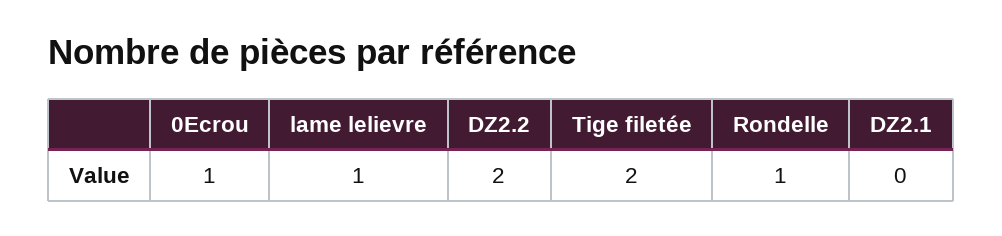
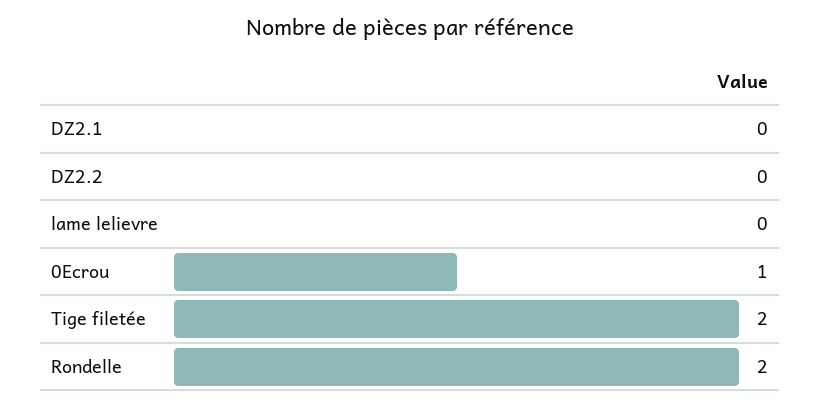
  {
    "0Ecrou": 1,
-   "lame lelievre": 1,
+   "lame lelievre": 0,
-   "DZ2.2": 2,
+   "DZ2.2": 0,
    "Tige filetée": 2,
-   "Rondelle": 1,
+   "Rondelle": 2,
    "DZ2.1": 0
  }

